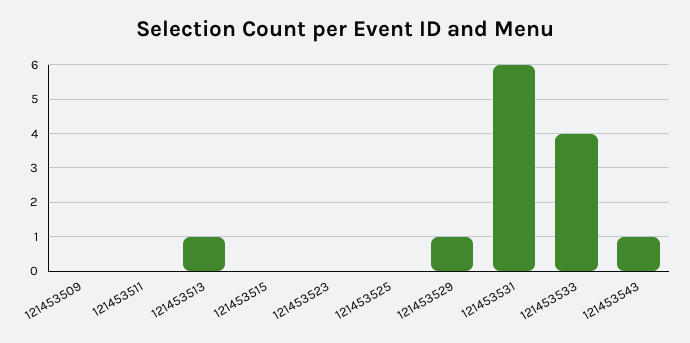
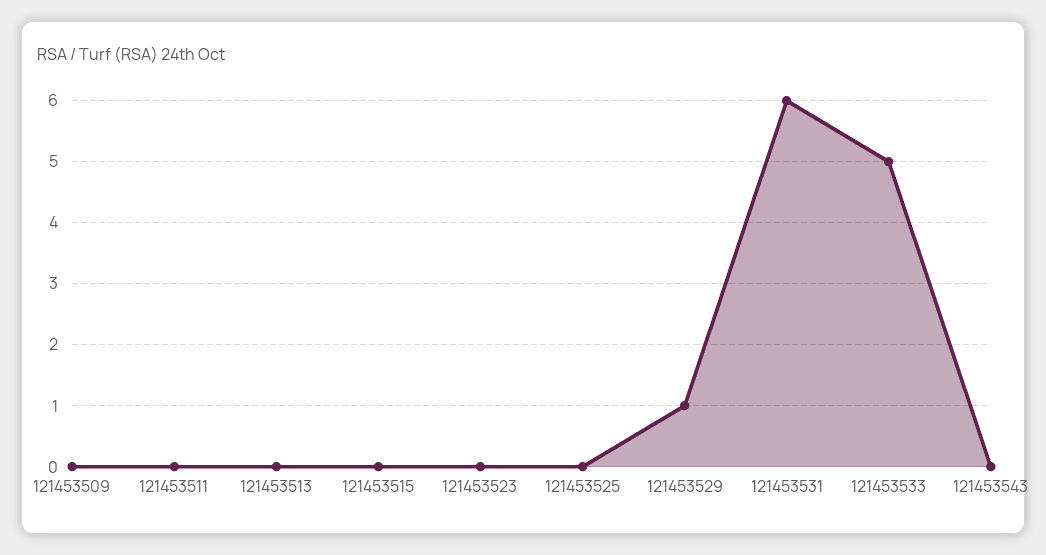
  {
    "121453509": 0,
    "121453511": 0,
-   "121453513": 1,
+   "121453513": 0,
    "121453515": 0,
    "121453523": 0,
    "121453525": 0,
    "121453529": 1,
    "121453531": 6,
-   "121453533": 4,
+   "121453533": 5,
-   "121453543": 1
+   "121453543": 0
  }

